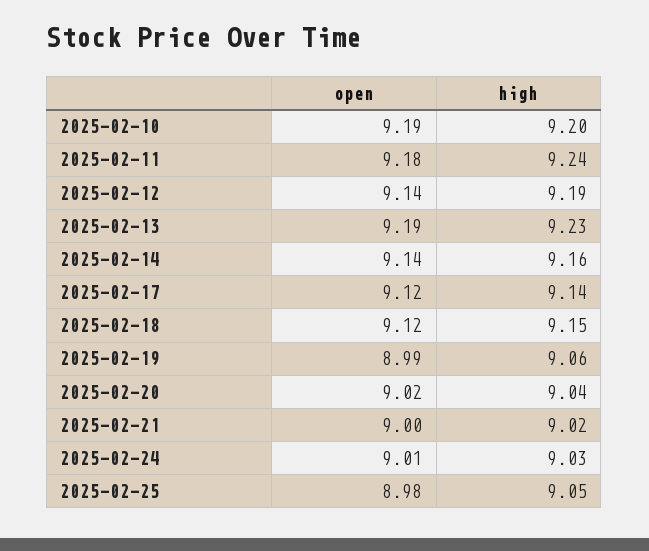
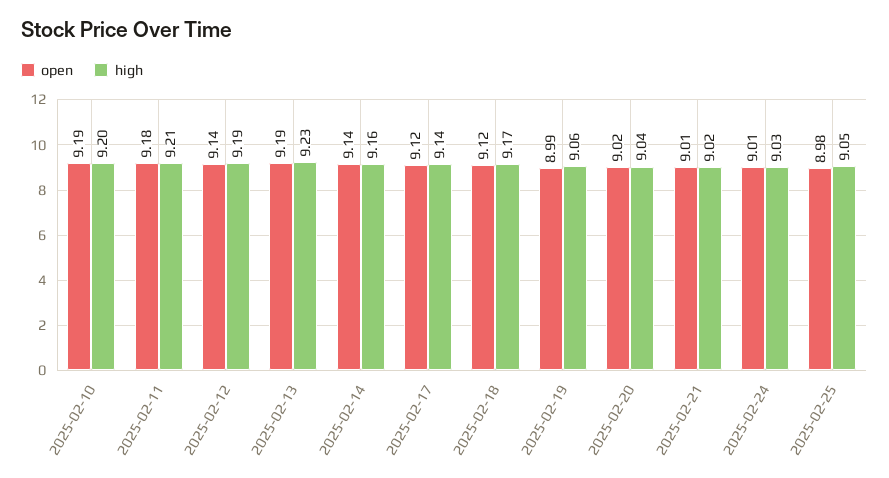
  {
    "open": {
      "2025-02-10": 9.19,
      "2025-02-11": 9.18,
      "2025-02-12": 9.14,
      "2025-02-13": 9.19,
      "2025-02-14": 9.14,
      "2025-02-17": 9.12,
      "2025-02-18": 9.12,
      "2025-02-19": 8.99,
      "2025-02-20": 9.02,
-     "2025-02-21": 9,
+     "2025-02-21": 9.01,
      "2025-02-24": 9.01,
      "2025-02-25": 8.98
    },
    "high": {
      "2025-02-10": 9.2,
-     "2025-02-11": 9.24,
+     "2025-02-11": 9.21,
      "2025-02-12": 9.19,
      "2025-02-13": 9.23,
      "2025-02-14": 9.16,
      "2025-02-17": 9.14,
-     "2025-02-18": 9.15,
+     "2025-02-18": 9.17,
      "2025-02-19": 9.06,
      "2025-02-20": 9.04,
      "2025-02-21": 9.02,
      "2025-02-24": 9.03,
      "2025-02-25": 9.05
    }
  }

